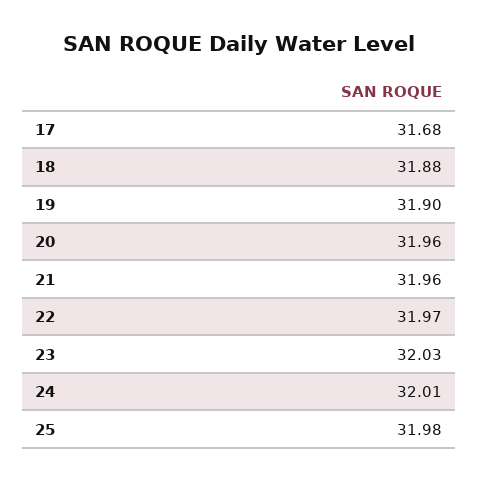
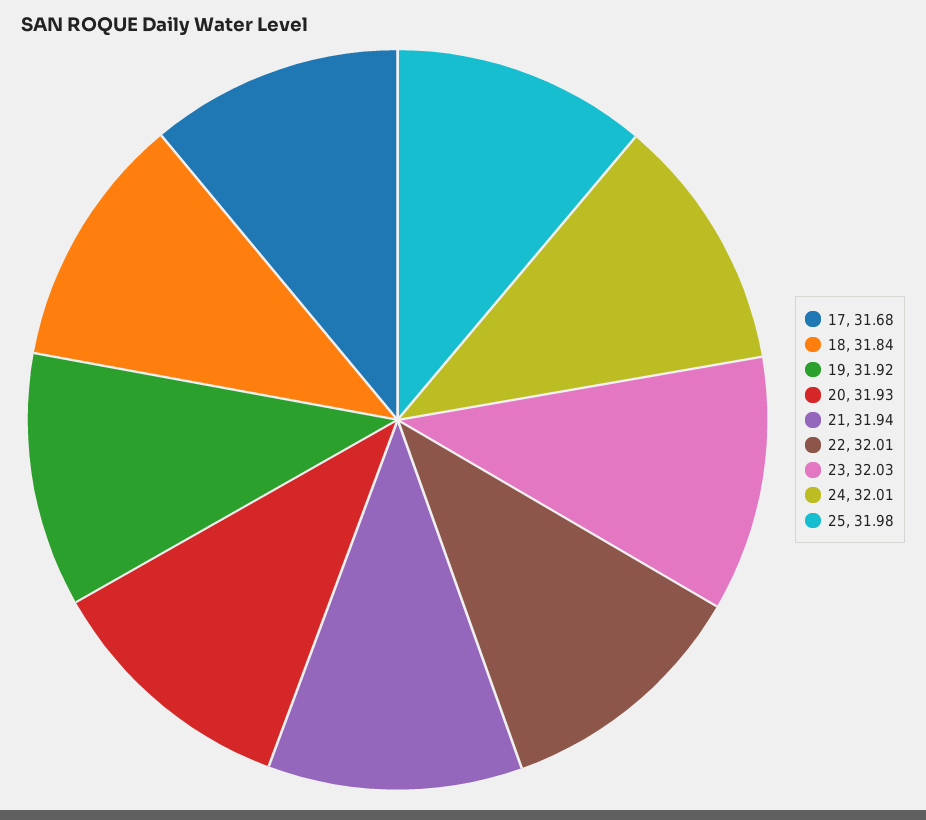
  {
    "17": 31.68,
-   "18": 31.88,
+   "18": 31.84,
-   "19": 31.9,
+   "19": 31.92,
-   "20": 31.96,
+   "20": 31.93,
-   "21": 31.96,
+   "21": 31.94,
-   "22": 31.97,
+   "22": 32.01,
    "23": 32.03,
    "24": 32.01,
    "25": 31.98
  }

